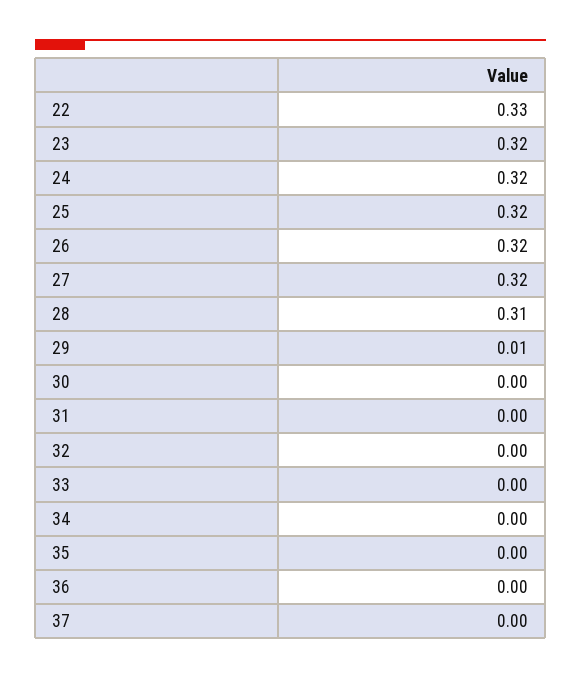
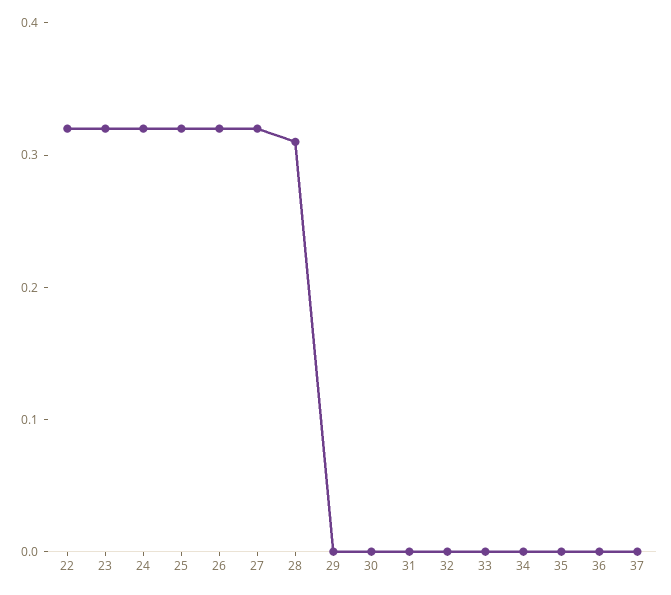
  {
-   "22": 0.33,
+   "22": 0.32,
    "23": 0.32,
    "24": 0.32,
    "25": 0.32,
    "26": 0.32,
    "27": 0.32,
    "28": 0.31,
-   "29": 0.01,
+   "29": 0,
    "30": 0,
    "31": 0,
    "32": 0,
    "33": 0,
    "34": 0,
    "35": 0,
    "36": 0,
    "37": 0
  }

